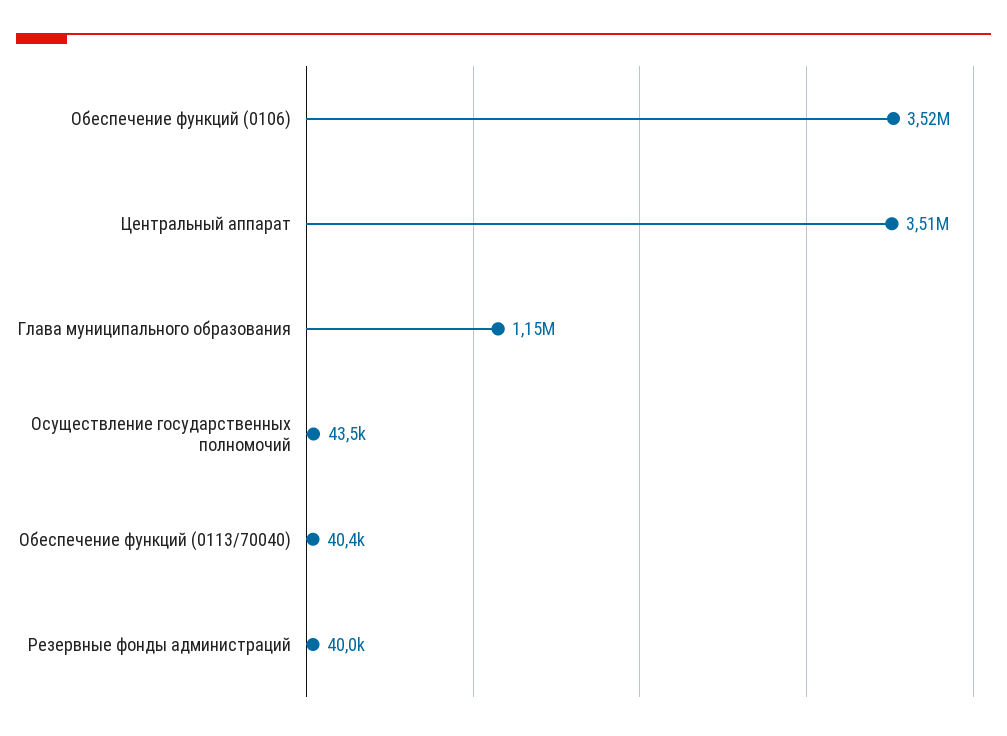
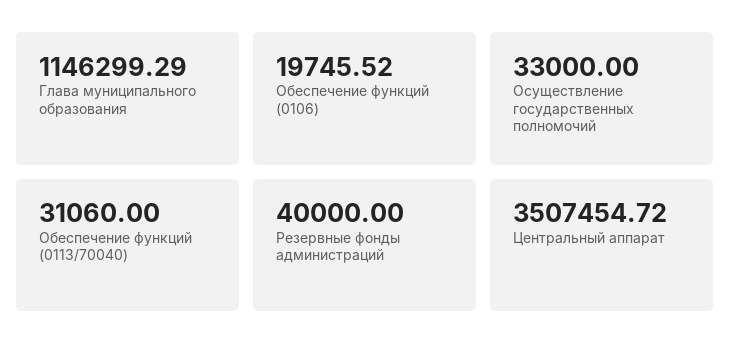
  {
-   "Обеспечение функций (0106)": 3520000,
+   "Обеспечение функций (0106)": 19745.52,
    "Центральный аппарат": 3507454.72,
    "Глава муниципального образования": 1146299.29,
-   "Осуществление государственных полномочий": 43500,
+   "Осуществление государственных полномочий": 33000,
-   "Обеспечение функций (0113/70040)": 40400,
+   "Обеспечение функций (0113/70040)": 31060,
    "Резервные фонды администраций": 40000
  }

